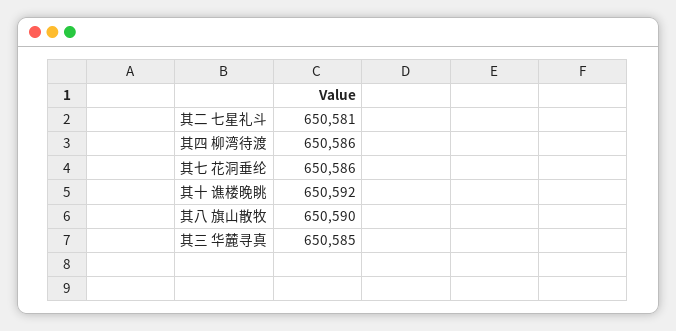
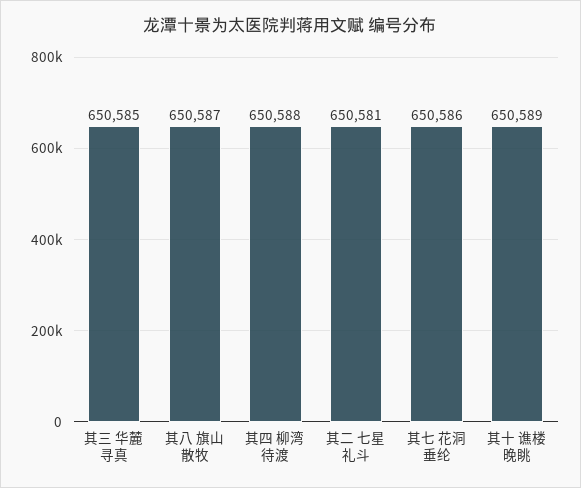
  {
    "其二 七星礼斗": 650581,
-   "其四 柳湾待渡": 650586,
+   "其四 柳湾待渡": 650588,
    "其七 花洞垂纶": 650586,
-   "其十 谯楼晚眺": 650592,
+   "其十 谯楼晚眺": 650589,
-   "其八 旗山散牧": 650590,
+   "其八 旗山散牧": 650587,
    "其三 华麓寻真": 650585
  }

